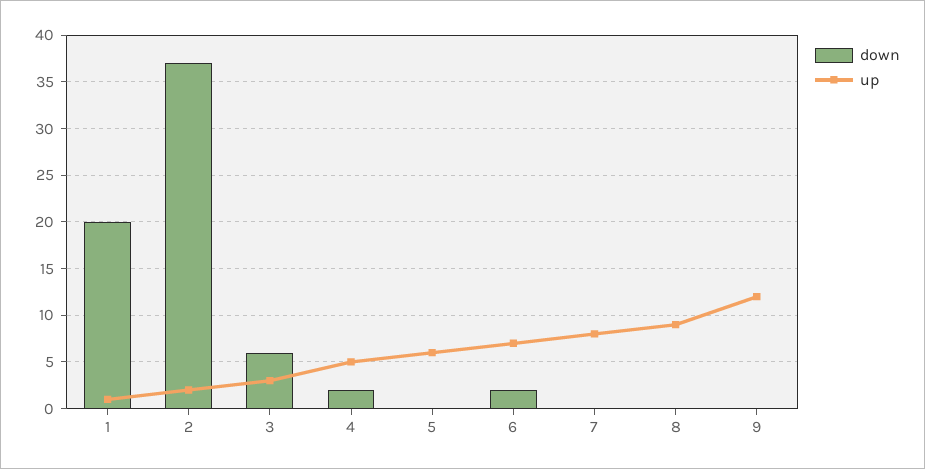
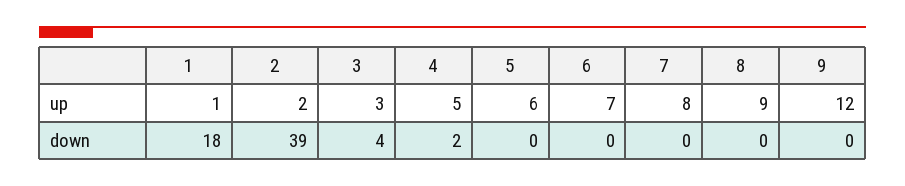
  {
    "down": {
-     "1": 20,
+     "1": 18,
-     "2": 37,
+     "2": 39,
-     "3": 6,
+     "3": 4,
      "4": 2,
      "5": 0,
-     "6": 2,
+     "6": 0,
      "7": 0,
      "8": 0,
      "9": 0
    },
    "up": {
      "1": 1,
      "2": 2,
      "3": 3,
      "4": 5,
      "5": 6,
      "6": 7,
      "7": 8,
      "8": 9,
      "9": 12
    }
  }

